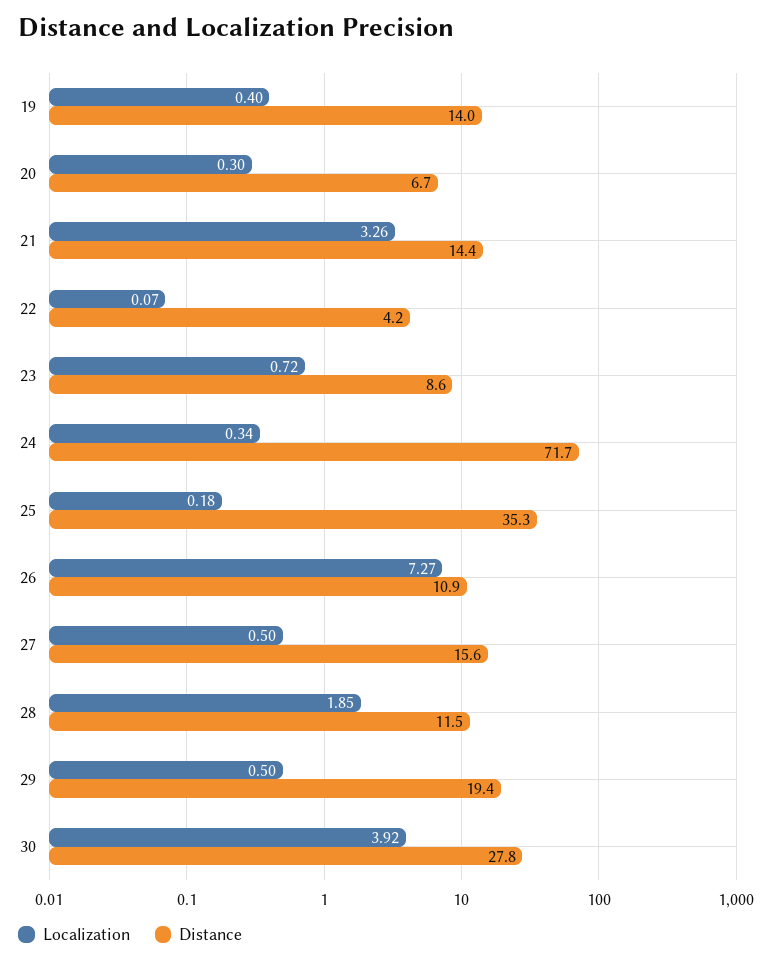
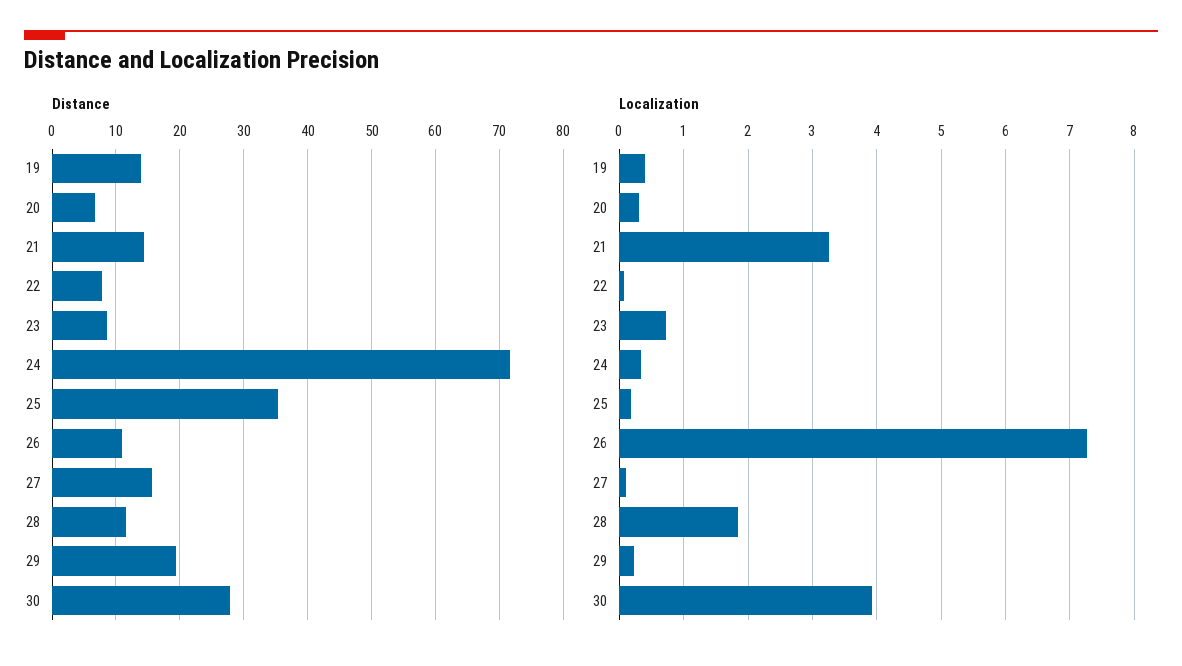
  {
    "Localization": {
      "19": 0.4,
      "20": 0.3,
      "21": 3.26,
      "22": 0.07,
      "23": 0.72,
      "24": 0.34,
      "25": 0.18,
      "26": 7.27,
-     "27": 0.5,
+     "27": 0.1,
      "28": 1.85,
-     "29": 0.5,
+     "29": 0.2,
      "30": 3.92
    },
    "Distance": {
      "19": 14,
      "20": 6.7,
      "21": 14.4,
-     "22": 4.2,
+     "22": 8,
      "23": 8.6,
      "24": 71.7,
      "25": 35.3,
      "26": 10.9,
      "27": 15.6,
      "28": 11.5,
      "29": 19.4,
      "30": 27.8
    }
  }

